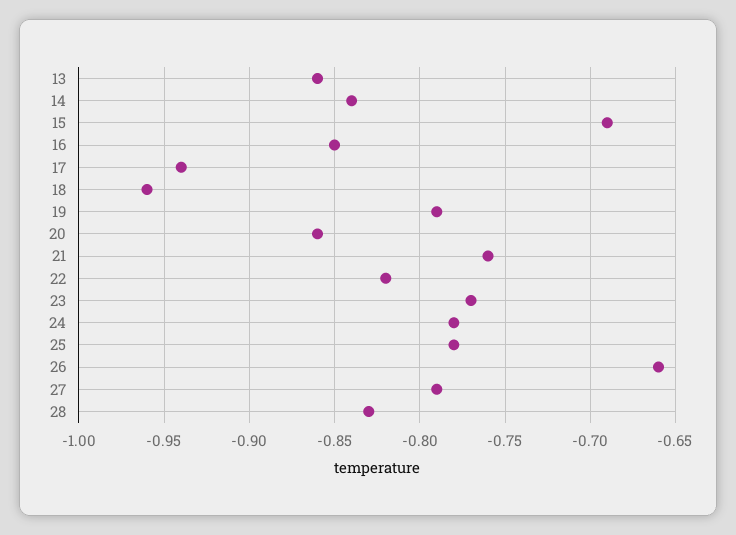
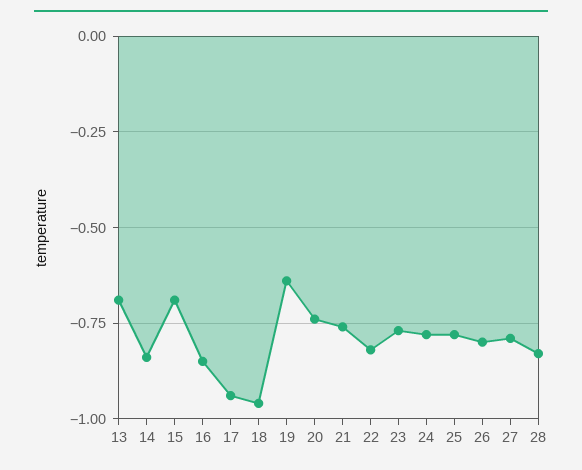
  {
-   "13": -0.86,
+   "13": -0.7,
    "14": -0.84,
    "15": -0.69,
    "16": -0.85,
    "17": -0.94,
    "18": -0.96,
-   "19": -0.79,
+   "19": -0.65,
-   "20": -0.86,
+   "20": -0.75,
    "21": -0.76,
    "22": -0.82,
    "23": -0.77,
    "24": -0.78,
    "25": -0.78,
-   "26": -0.66,
+   "26": -0.8,
    "27": -0.79,
    "28": -0.83
  }

